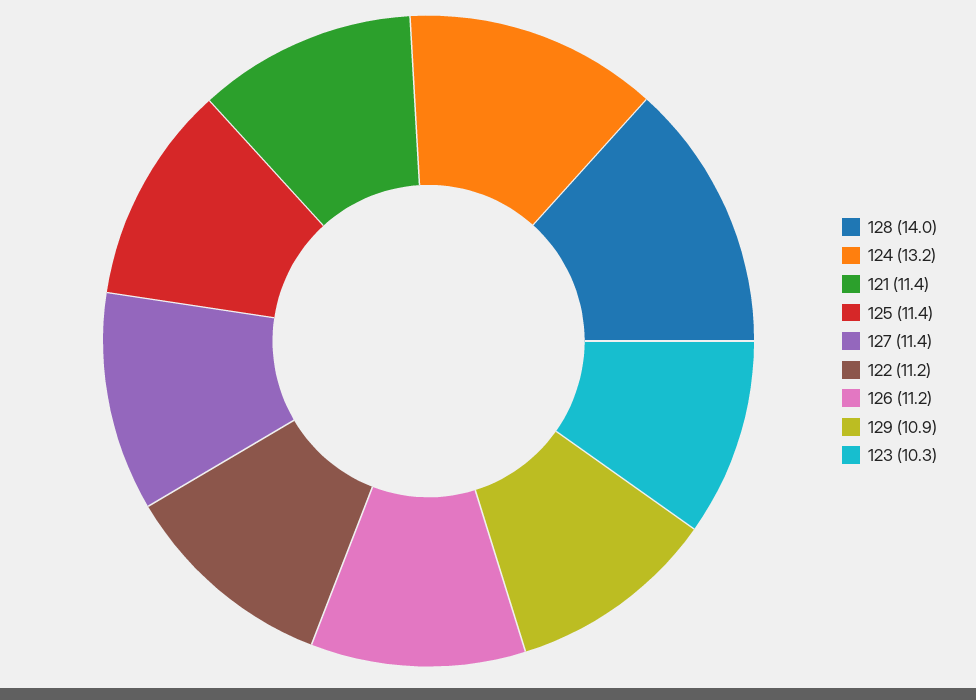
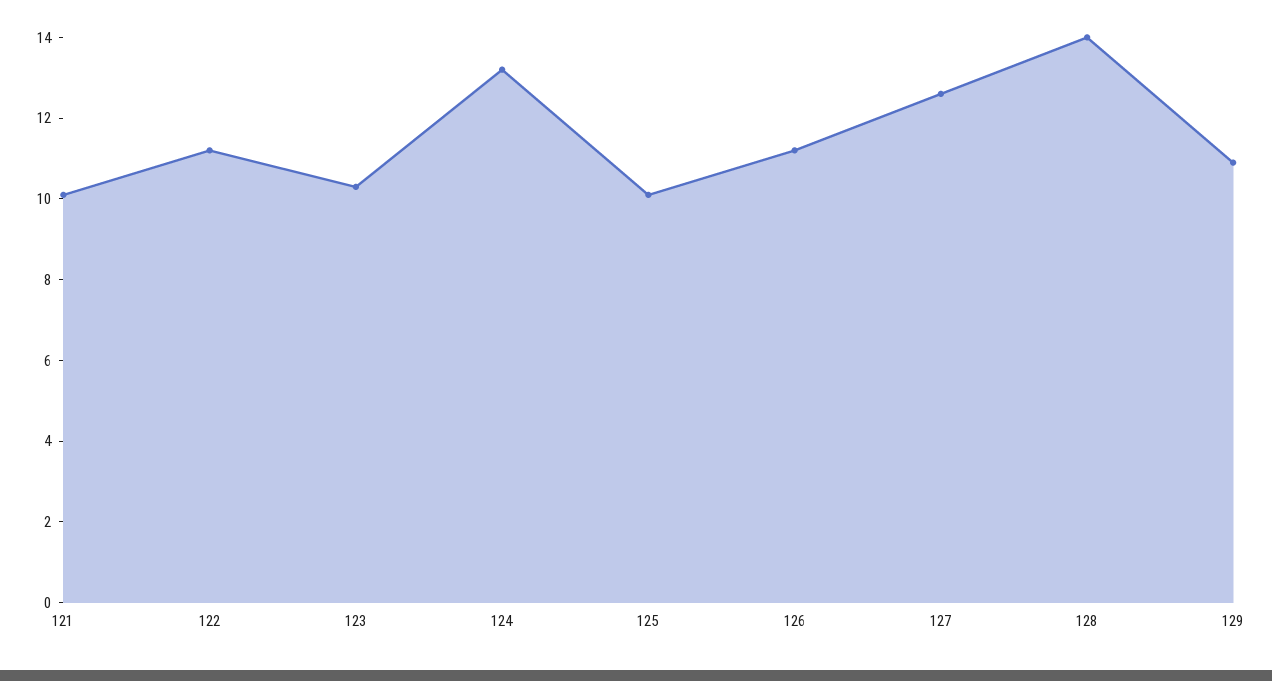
  {
    "128": 14,
    "124": 13.2,
-   "121": 11.4,
+   "121": 10,
-   "125": 11.4,
+   "125": 10,
-   "127": 11.4,
+   "127": 12.5,
    "122": 11.2,
    "126": 11.2,
    "129": 10.9,
    "123": 10.3
  }

